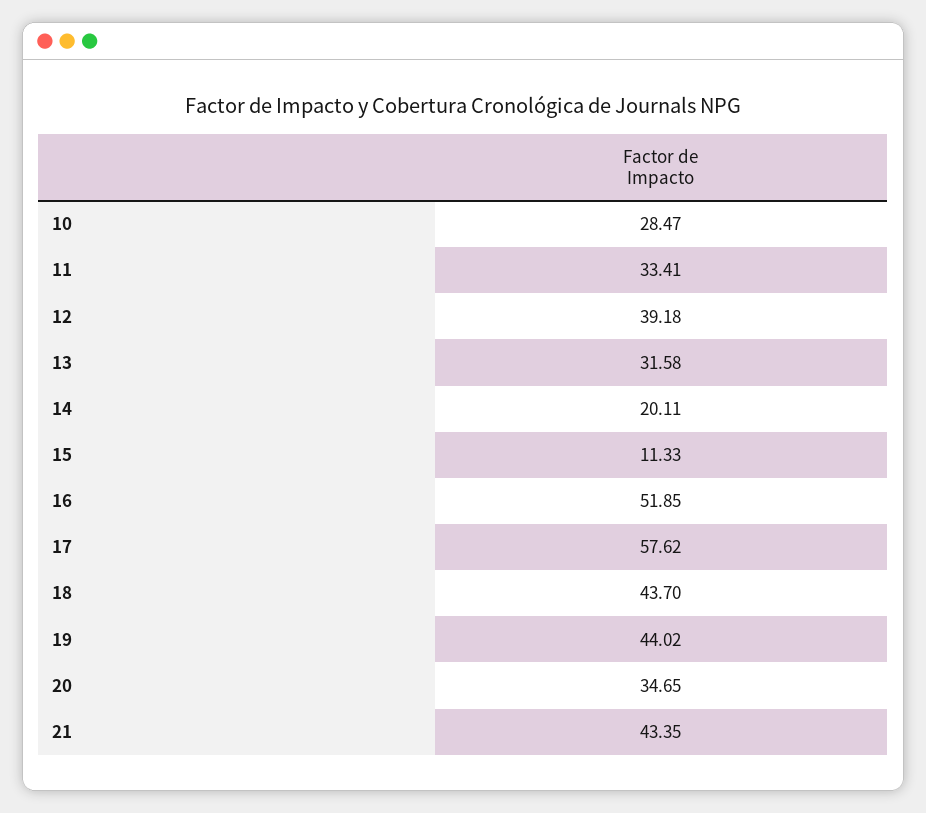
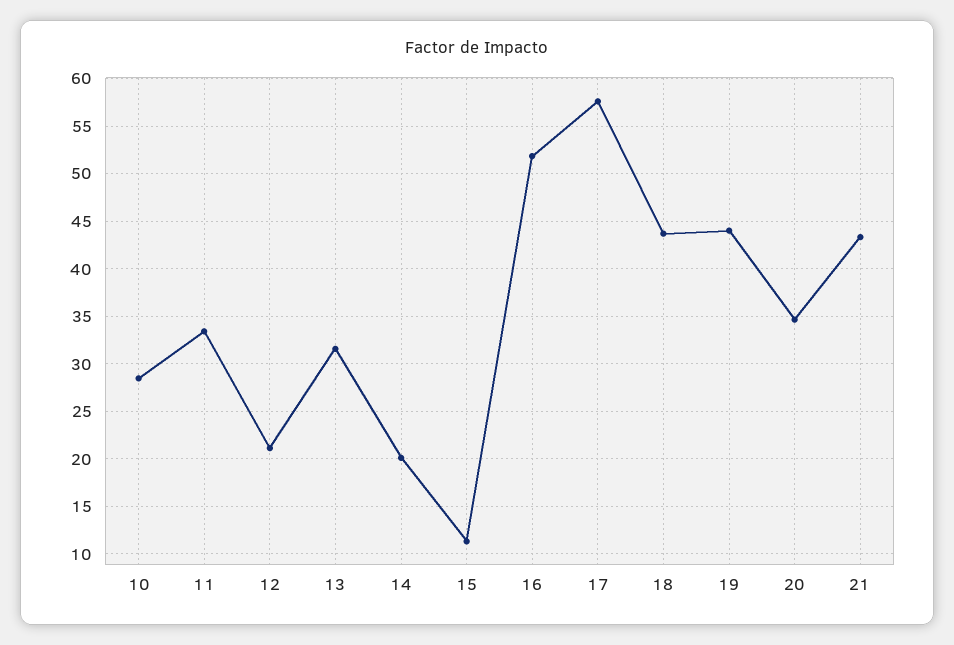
  {
    "10": 28.47,
    "11": 33.41,
-   "12": 39.18,
+   "12": 21,
    "13": 31.58,
    "14": 20.11,
    "15": 11.33,
    "16": 51.85,
    "17": 57.62,
    "18": 43.7,
    "19": 44.02,
    "20": 34.65,
    "21": 43.35
  }

